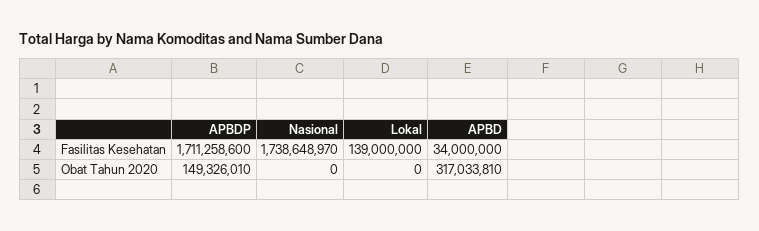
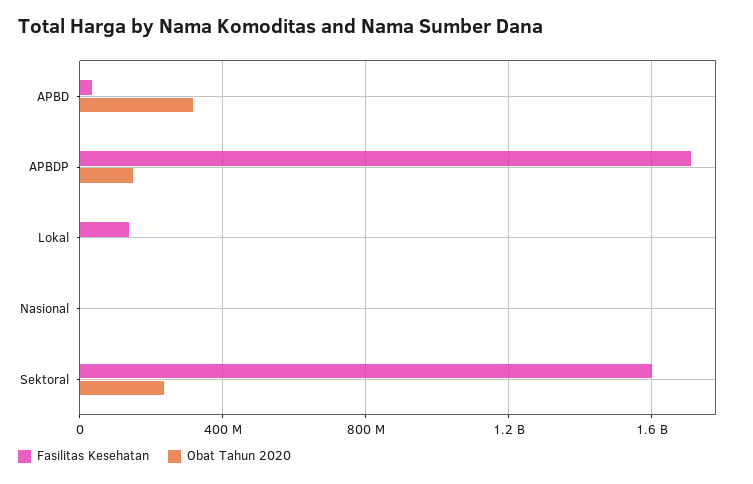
  {
    "Fasilitas Kesehatan": {
      "APBDP": 1711258600,
-     "Nasional": 1738648970,
+     "Nasional": 0,
      "Lokal": 139000000,
-     "APBD": 34000000
+     "APBD": 34000000,
+     "Sektoral": 1600000000
    },
    "Obat Tahun 2020": {
      "APBDP": 149326010,
      "Nasional": 0,
      "Lokal": 0,
-     "APBD": 317033810
+     "APBD": 317033810,
+     "Sektoral": 250000000
    }
  }

